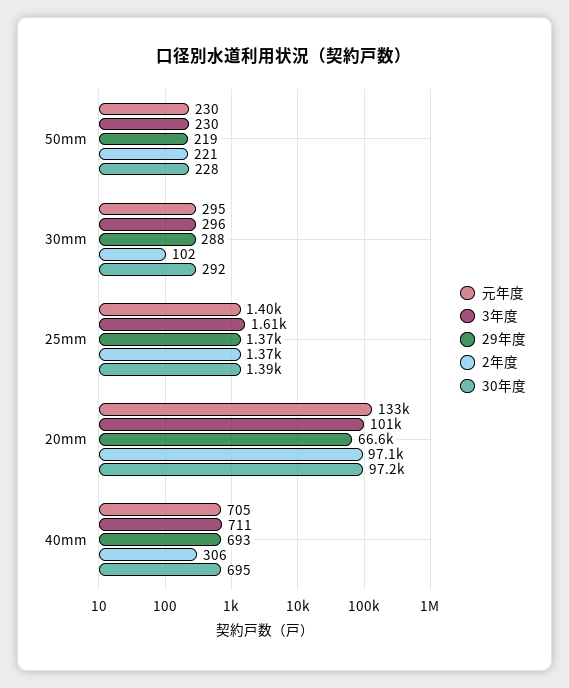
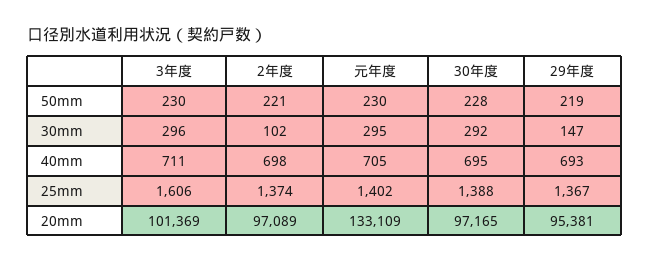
  {
    "元年度": {
      "50mm": 230,
      "30mm": 295,
      "25mm": 1402,
      "20mm": 133109,
      "40mm": 705
    },
    "3年度": {
      "50mm": 230,
      "30mm": 296,
      "25mm": 1606,
      "20mm": 101369,
      "40mm": 711
    },
    "29年度": {
      "50mm": 219,
-     "30mm": 288,
+     "30mm": 147,
      "25mm": 1367,
-     "20mm": 66600,
+     "20mm": 95381,
      "40mm": 693
    },
    "2年度": {
      "50mm": 221,
      "30mm": 102,
      "25mm": 1374,
      "20mm": 97089,
-     "40mm": 306
+     "40mm": 698
    },
    "30年度": {
      "50mm": 228,
      "30mm": 292,
      "25mm": 1388,
      "20mm": 97165,
      "40mm": 695
    }
  }

